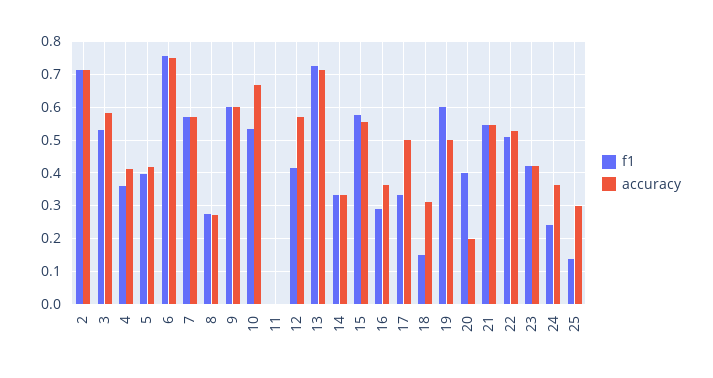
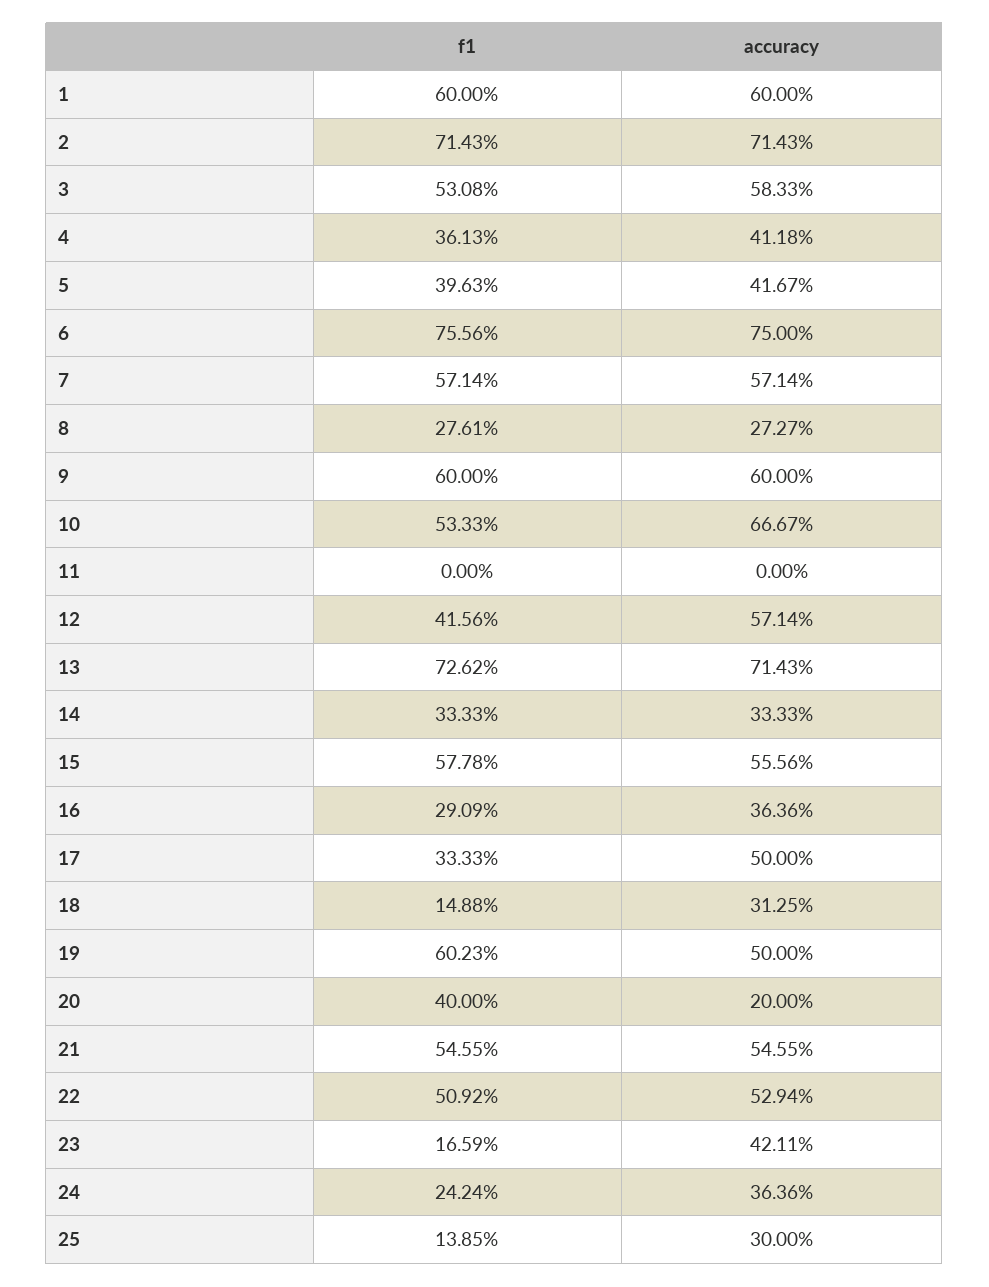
  {
    "f1": {
      "2": 0.7143,
      "3": 0.5308,
      "4": 0.3613,
      "5": 0.3963,
      "6": 0.7556,
      "7": 0.5714,
      "8": 0.2761,
      "9": 0.6,
      "10": 0.5333,
      "11": 0,
      "12": 0.4156,
      "13": 0.7262,
      "14": 0.3333,
      "15": 0.5778,
      "16": 0.2909,
      "17": 0.3333,
      "18": 0.1488,
      "19": 0.6023,
      "20": 0.4,
      "21": 0.5455,
      "22": 0.5092,
-     "23": 0.42,
+     "23": 0.1659,
      "24": 0.2424,
-     "25": 0.1385
+     "25": 0.1385,
+     "1": 0.6
    },
    "accuracy": {
      "2": 0.7143,
      "3": 0.5833,
      "4": 0.4118,
      "5": 0.4167,
      "6": 0.75,
      "7": 0.5714,
      "8": 0.2727,
      "9": 0.6,
      "10": 0.6667,
      "11": 0,
      "12": 0.5714,
      "13": 0.7143,
      "14": 0.3333,
      "15": 0.5556,
      "16": 0.3636,
      "17": 0.5,
      "18": 0.3125,
      "19": 0.5,
      "20": 0.2,
      "21": 0.5455,
      "22": 0.5294,
      "23": 0.4211,
      "24": 0.3636,
-     "25": 0.3
+     "25": 0.3,
+     "1": 0.6
    }
  }

